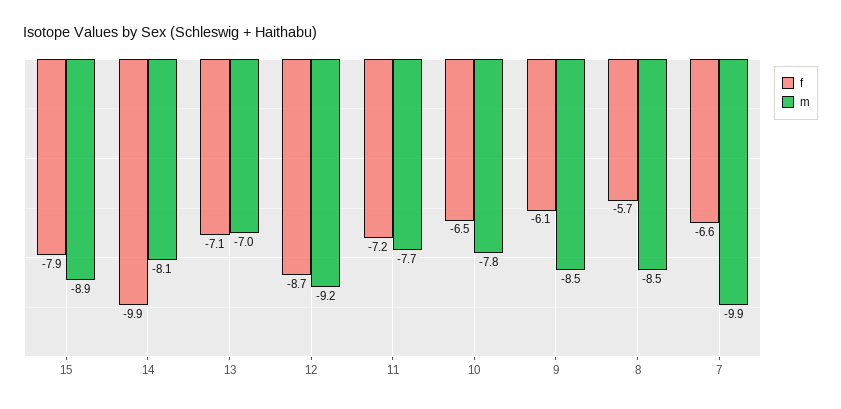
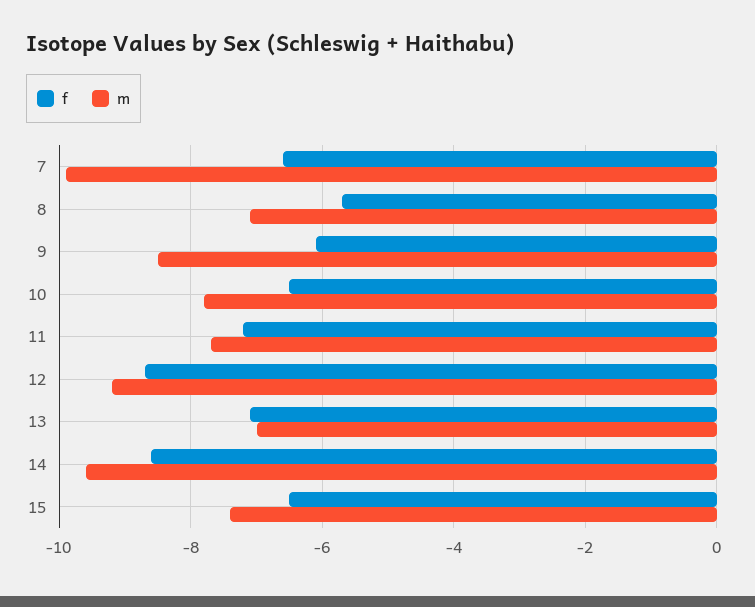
  {
    "f": {
-     "15": -7.9,
+     "15": -6.5,
-     "14": -9.9,
+     "14": -8.5,
      "13": -7.1,
      "12": -8.7,
      "11": -7.2,
      "10": -6.5,
      "9": -6.1,
      "8": -5.7,
      "7": -6.6
    },
    "m": {
-     "15": -8.9,
+     "15": -7.5,
-     "14": -8.1,
+     "14": -9.5,
      "13": -7,
      "12": -9.2,
      "11": -7.7,
      "10": -7.8,
      "9": -8.5,
-     "8": -8.5,
+     "8": -7,
      "7": -9.9
    }
  }

